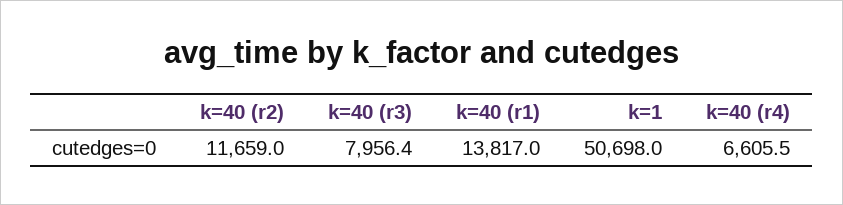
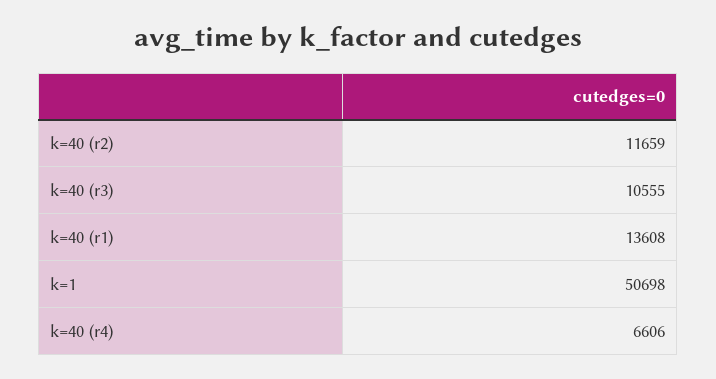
  {
    "k=40 (r2)": 11659,
-   "k=40 (r3)": 7956.4,
+   "k=40 (r3)": 10555,
-   "k=40 (r1)": 13817,
+   "k=40 (r1)": 13608,
    "k=1": 50698,
    "k=40 (r4)": 6605.5
  }

